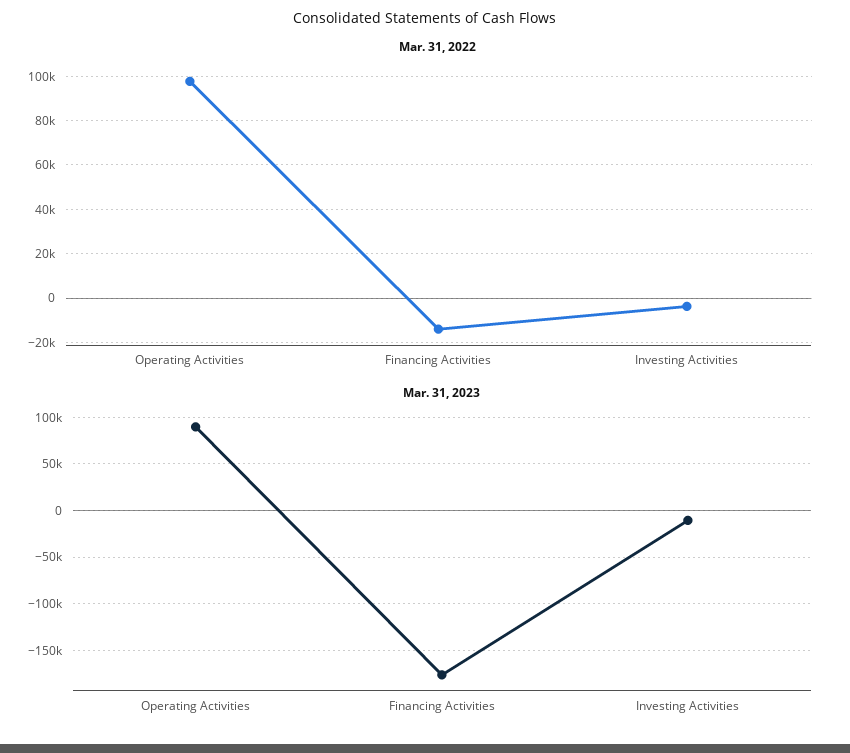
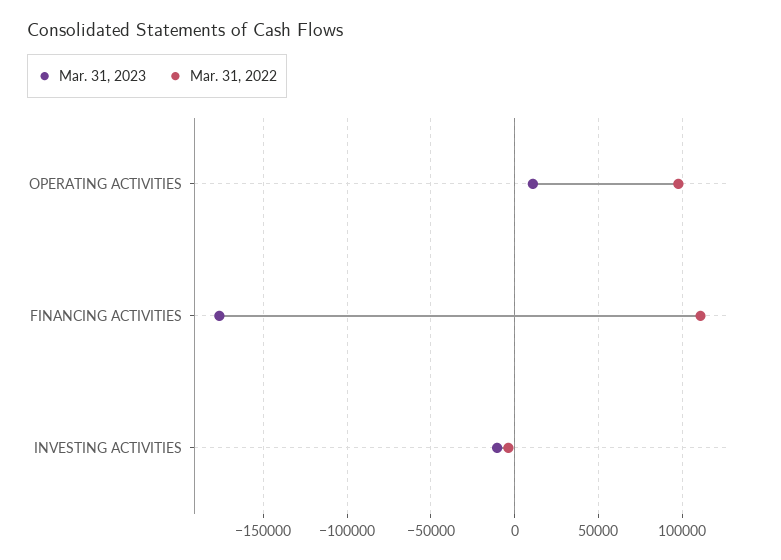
  {
    "Mar. 31, 2022": {
      "Operating Activities": 100000,
-     "Financing Activities": -15000,
+     "Financing Activities": 110000,
      "Investing Activities": -5000
    },
    "Mar. 31, 2023": {
-     "Operating Activities": 90000,
+     "Operating Activities": 10000,
      "Financing Activities": -175000,
      "Investing Activities": -10000
    }
  }

